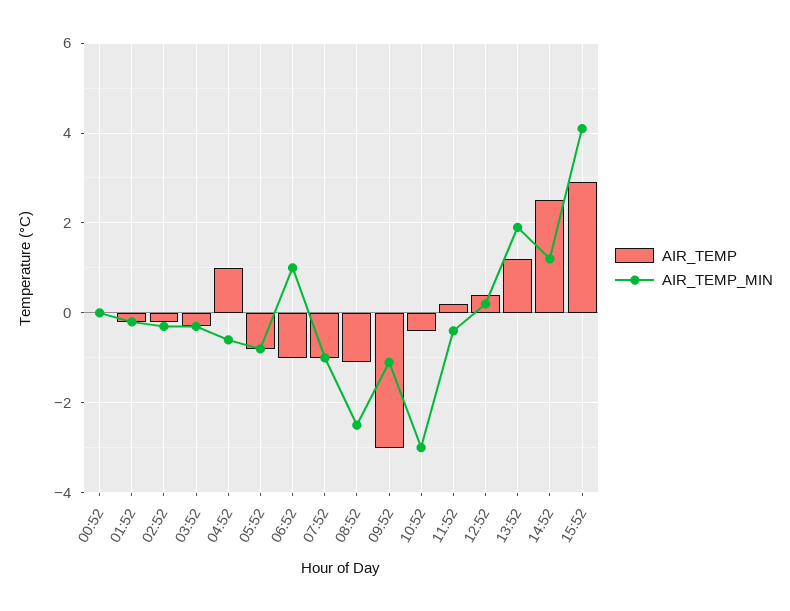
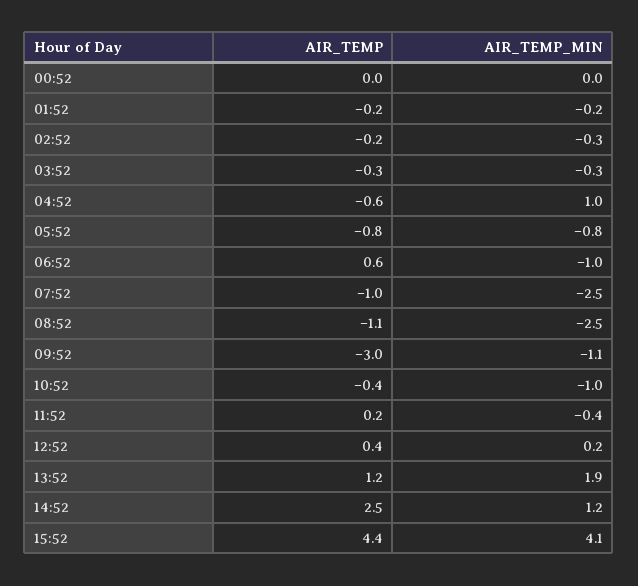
  {
    "AIR_TEMP": {
      "00:52": 0,
      "01:52": -0.2,
      "02:52": -0.2,
      "03:52": -0.3,
-     "04:52": 1,
+     "04:52": -0.6,
      "05:52": -0.8,
-     "06:52": -1,
+     "06:52": 0.6,
      "07:52": -1,
      "08:52": -1.1,
      "09:52": -3,
      "10:52": -0.4,
      "11:52": 0.2,
      "12:52": 0.4,
      "13:52": 1.2,
      "14:52": 2.5,
-     "15:52": 3
+     "15:52": 4.4
    },
    "AIR_TEMP_MIN": {
      "00:52": 0,
      "01:52": -0.2,
      "02:52": -0.3,
      "03:52": -0.3,
-     "04:52": -0.5,
+     "04:52": 1,
      "05:52": -0.8,
-     "06:52": 1,
+     "06:52": -1,
-     "07:52": -1,
+     "07:52": -2.5,
      "08:52": -2.5,
      "09:52": -1.1,
-     "10:52": -3,
+     "10:52": -1,
      "11:52": -0.4,
      "12:52": 0.2,
      "13:52": 1.9,
      "14:52": 1.2,
      "15:52": 4.1
    }
  }

